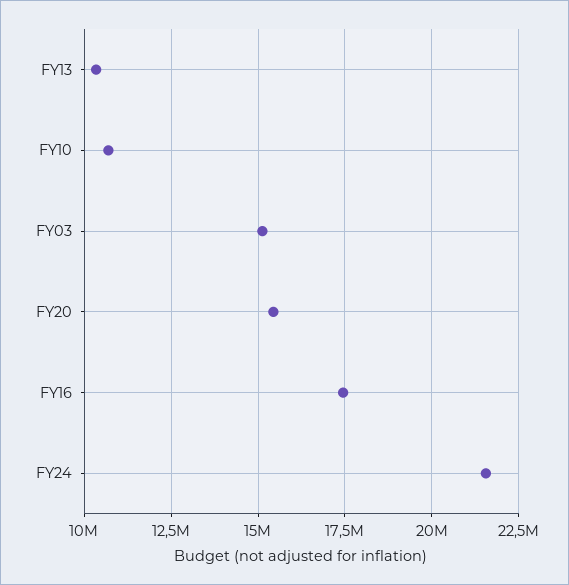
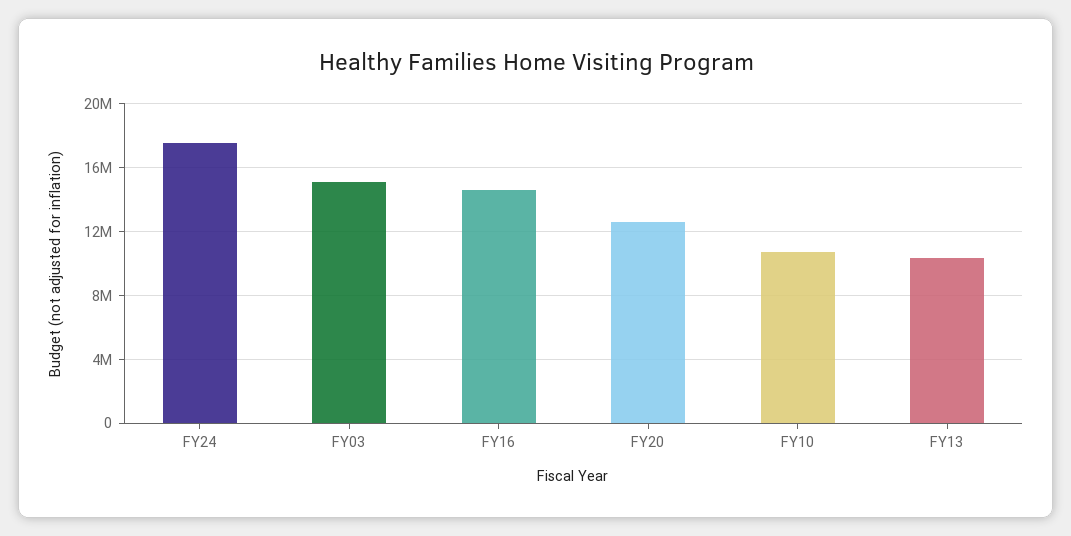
  {
    "FY13": 10250000,
    "FY10": 10750000,
    "FY03": 15000000,
-   "FY20": 15500000,
+   "FY20": 12500000,
-   "FY16": 17500000,
+   "FY16": 14500000,
-   "FY24": 21500000
+   "FY24": 17500000
  }

